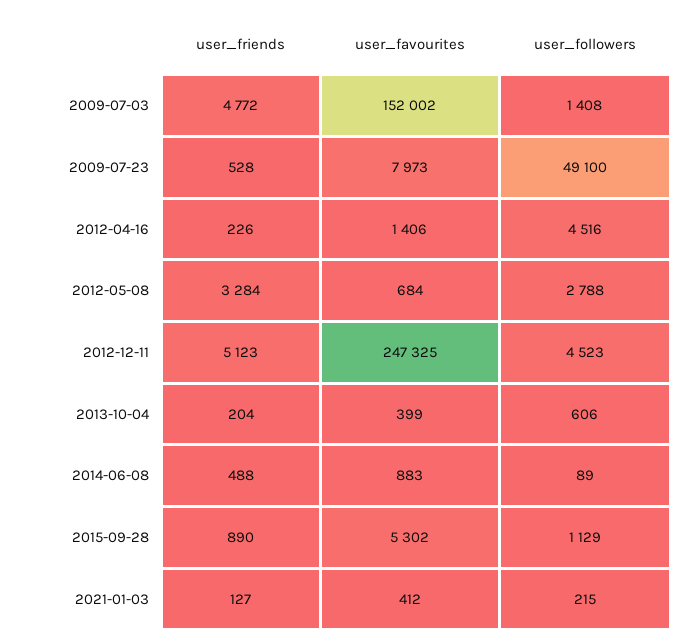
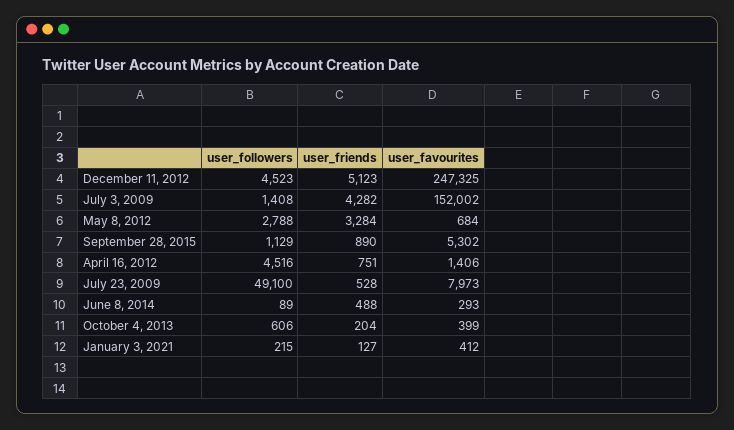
  {
    "user_friends": {
-     "2009-07-03": 4772,
+     "2009-07-03": 4282,
      "2009-07-23": 528,
-     "2012-04-16": 226,
+     "2012-04-16": 751,
      "2012-05-08": 3284,
      "2012-12-11": 5123,
      "2013-10-04": 204,
      "2014-06-08": 488,
      "2015-09-28": 890,
      "2021-01-03": 127
    },
    "user_favourites": {
      "2009-07-03": 152002,
      "2009-07-23": 7973,
      "2012-04-16": 1406,
      "2012-05-08": 684,
      "2012-12-11": 247325,
      "2013-10-04": 399,
-     "2014-06-08": 883,
+     "2014-06-08": 293,
      "2015-09-28": 5302,
      "2021-01-03": 412
    },
    "user_followers": {
      "2009-07-03": 1408,
      "2009-07-23": 49100,
      "2012-04-16": 4516,
      "2012-05-08": 2788,
      "2012-12-11": 4523,
      "2013-10-04": 606,
      "2014-06-08": 89,
      "2015-09-28": 1129,
      "2021-01-03": 215
    }
  }

